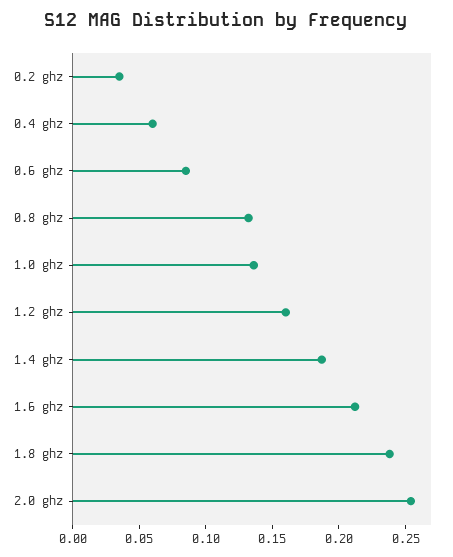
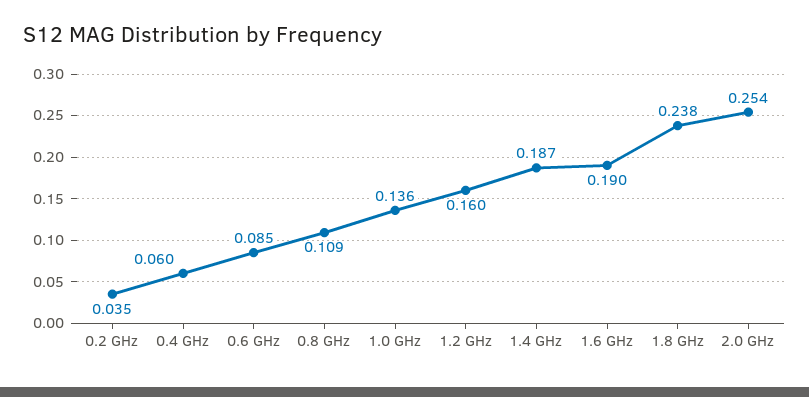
  {
    "0.2 ghz": 0.035,
    "0.4 ghz": 0.06,
    "0.6 ghz": 0.085,
-   "0.8 ghz": 0.13,
+   "0.8 ghz": 0.109,
    "1.0 ghz": 0.136,
    "1.2 ghz": 0.16,
    "1.4 ghz": 0.187,
-   "1.6 ghz": 0.21,
+   "1.6 ghz": 0.19,
    "1.8 ghz": 0.238,
    "2.0 ghz": 0.254
  }

